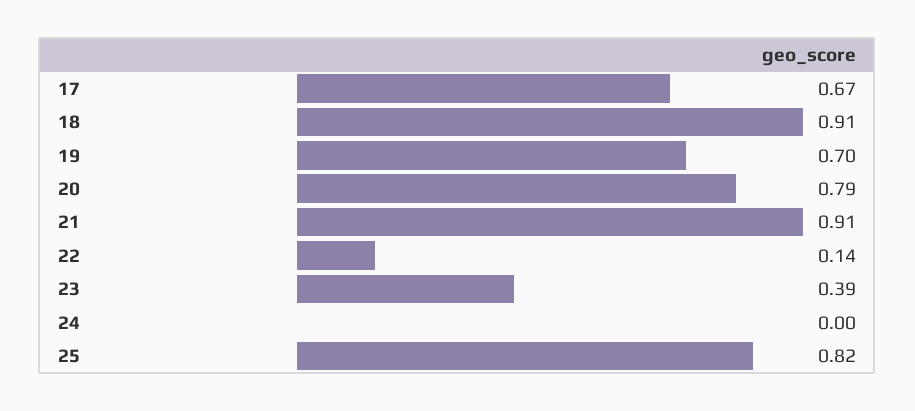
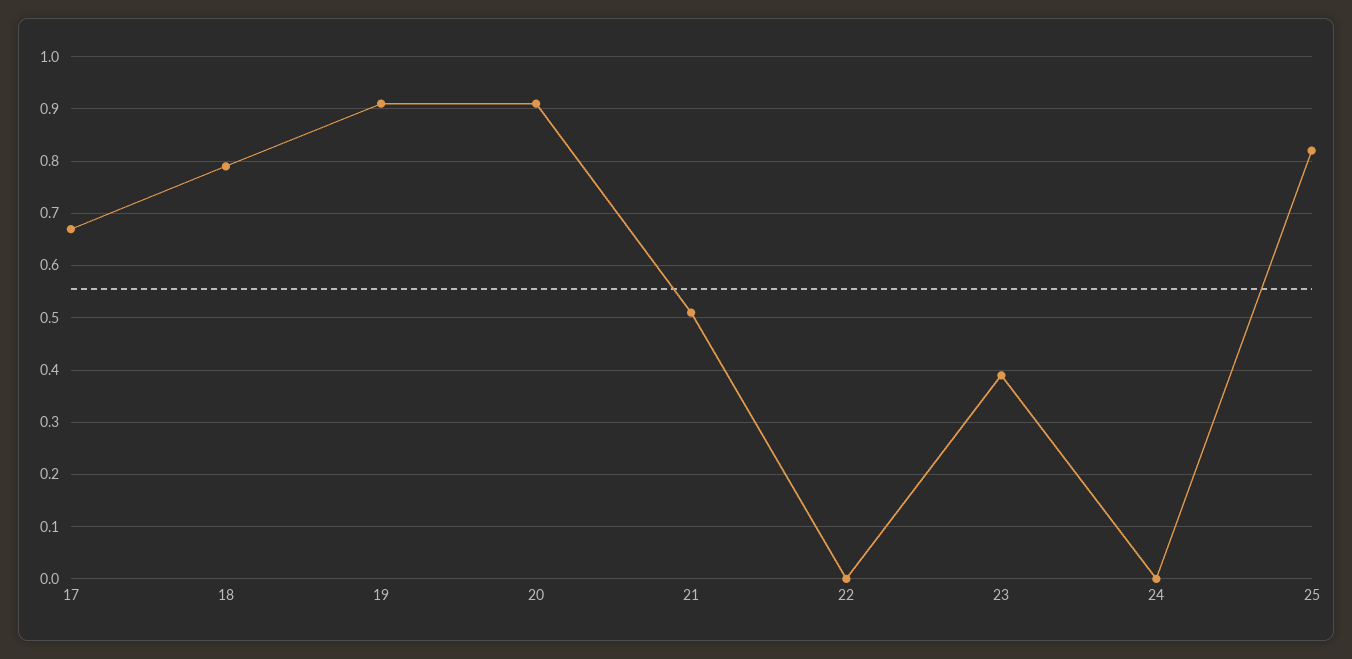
  {
    "17": 0.67,
-   "18": 0.91,
+   "18": 0.8,
-   "19": 0.7,
+   "19": 0.9,
-   "20": 0.79,
+   "20": 0.9,
-   "21": 0.91,
+   "21": 0.5,
-   "22": 0.14,
+   "22": 0,
    "23": 0.39,
    "24": 0,
    "25": 0.82
  }

